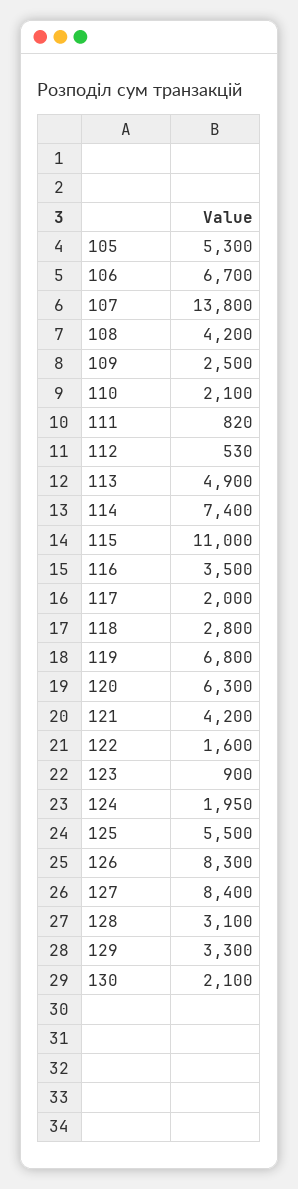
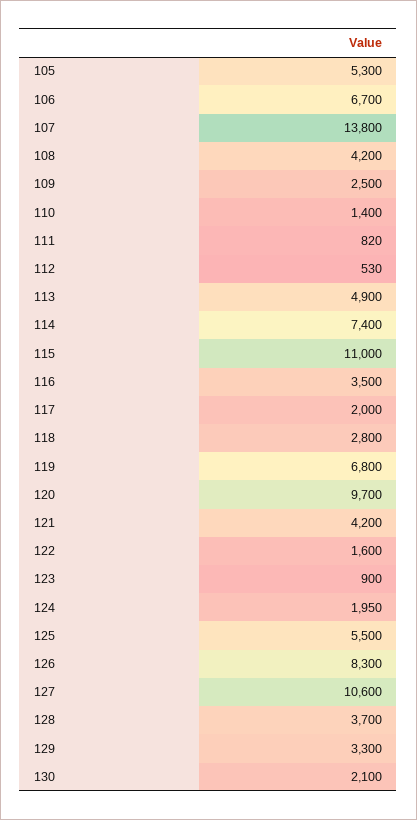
  {
    "105": 5300,
    "106": 6700,
    "107": 13800,
    "108": 4200,
    "109": 2500,
-   "110": 2100,
+   "110": 1400,
    "111": 820,
    "112": 530,
    "113": 4900,
    "114": 7400,
    "115": 11000,
    "116": 3500,
    "117": 2000,
    "118": 2800,
    "119": 6800,
-   "120": 6300,
+   "120": 9700,
    "121": 4200,
    "122": 1600,
    "123": 900,
    "124": 1950,
    "125": 5500,
    "126": 8300,
-   "127": 8400,
+   "127": 10600,
-   "128": 3100,
+   "128": 3700,
    "129": 3300,
    "130": 2100
  }

